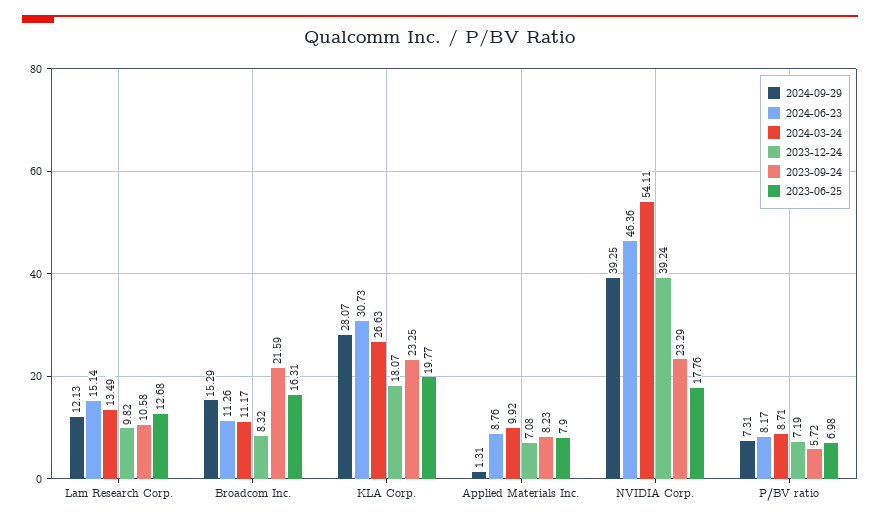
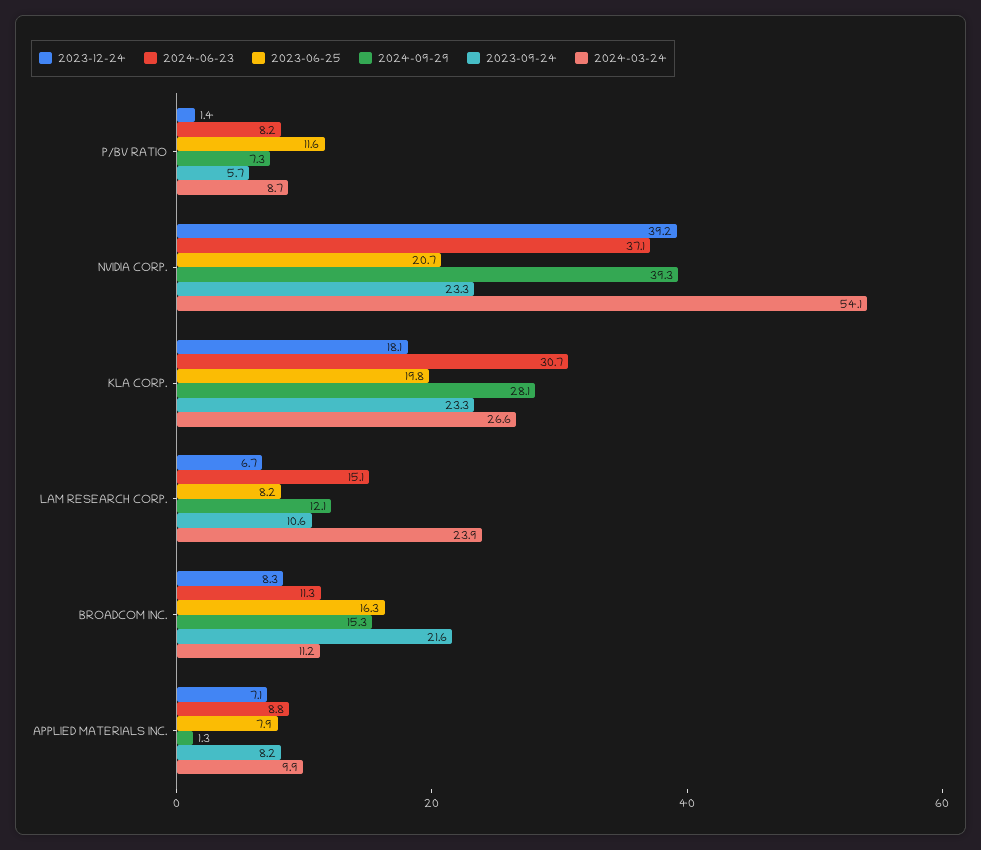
  {
    "2024-09-29": {
      "Lam Research Corp.": 12.13,
      "Broadcom Inc.": 15.29,
      "KLA Corp.": 28.07,
      "Applied Materials Inc.": 1.31,
      "NVIDIA Corp.": 39.25,
      "P/BV ratio": 7.31
    },
    "2024-06-23": {
      "Lam Research Corp.": 15.14,
      "Broadcom Inc.": 11.26,
      "KLA Corp.": 30.73,
      "Applied Materials Inc.": 8.76,
-     "NVIDIA Corp.": 46.36,
+     "NVIDIA Corp.": 37.1,
      "P/BV ratio": 8.17
    },
    "2024-03-24": {
-     "Lam Research Corp.": 13.49,
+     "Lam Research Corp.": 23.9,
      "Broadcom Inc.": 11.17,
      "KLA Corp.": 26.63,
      "Applied Materials Inc.": 9.92,
      "NVIDIA Corp.": 54.11,
      "P/BV ratio": 8.71
    },
    "2023-12-24": {
-     "Lam Research Corp.": 9.82,
+     "Lam Research Corp.": 6.7,
      "Broadcom Inc.": 8.32,
      "KLA Corp.": 18.07,
      "Applied Materials Inc.": 7.08,
      "NVIDIA Corp.": 39.24,
-     "P/BV ratio": 7.19
+     "P/BV ratio": 1.4
    },
    "2023-09-24": {
      "Lam Research Corp.": 10.58,
      "Broadcom Inc.": 21.59,
      "KLA Corp.": 23.25,
      "Applied Materials Inc.": 8.23,
      "NVIDIA Corp.": 23.29,
      "P/BV ratio": 5.72
    },
    "2023-06-25": {
-     "Lam Research Corp.": 12.68,
+     "Lam Research Corp.": 8.2,
      "Broadcom Inc.": 16.31,
      "KLA Corp.": 19.77,
      "Applied Materials Inc.": 7.9,
-     "NVIDIA Corp.": 17.76,
+     "NVIDIA Corp.": 20.7,
-     "P/BV ratio": 6.98
+     "P/BV ratio": 11.6
    }
  }

